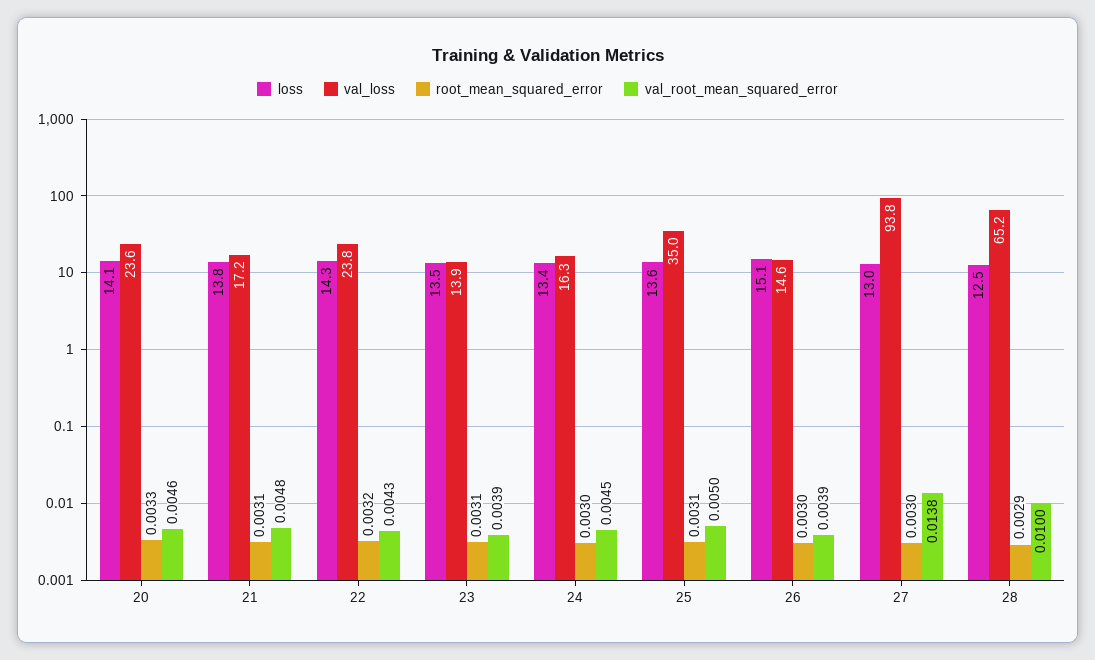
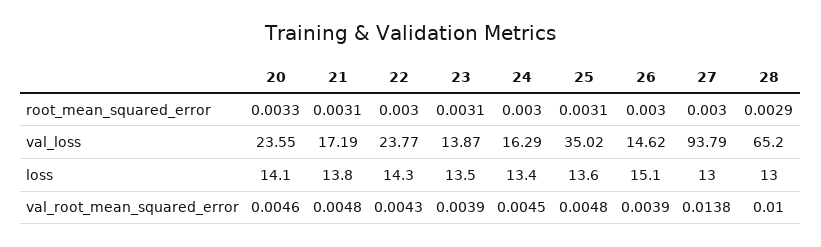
  {
    "loss": {
      "20": 14.1,
      "21": 13.8,
      "22": 14.3,
      "23": 13.5,
      "24": 13.4,
      "25": 13.6,
      "26": 15.1,
      "27": 13,
-     "28": 12.5
+     "28": 13
    },
    "val_loss": {
      "20": 23.55,
      "21": 17.19,
      "22": 23.77,
      "23": 13.87,
      "24": 16.29,
      "25": 35.02,
      "26": 14.62,
      "27": 93.79,
      "28": 65.2
    },
    "root_mean_squared_error": {
      "20": 0.0033,
      "21": 0.0031,
-     "22": 0.0032,
+     "22": 0.003,
      "23": 0.0031,
      "24": 0.003,
      "25": 0.0031,
      "26": 0.003,
      "27": 0.003,
      "28": 0.0029
    },
    "val_root_mean_squared_error": {
      "20": 0.0046,
      "21": 0.0048,
      "22": 0.0043,
      "23": 0.0039,
      "24": 0.0045,
-     "25": 0.005,
+     "25": 0.0048,
      "26": 0.0039,
      "27": 0.0138,
      "28": 0.01
    }
  }

